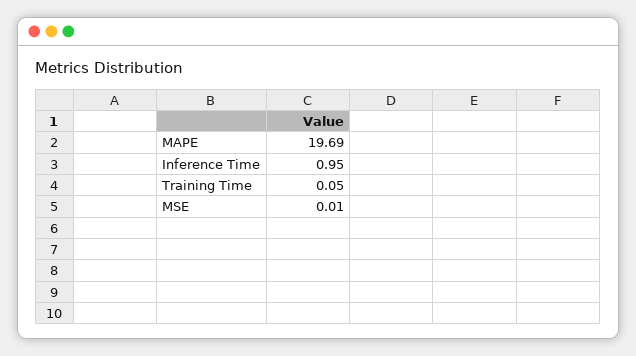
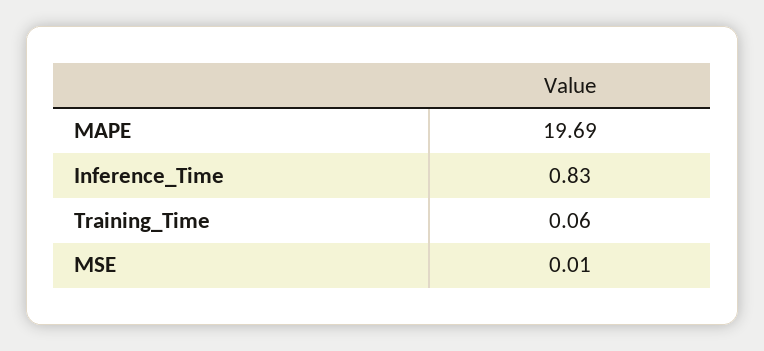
  {
    "MAPE": 19.69,
-   "Inference Time": 0.95,
+   "Inference Time": 0.83,
-   "Training Time": 0.05,
+   "Training Time": 0.06,
    "MSE": 0.01
  }

